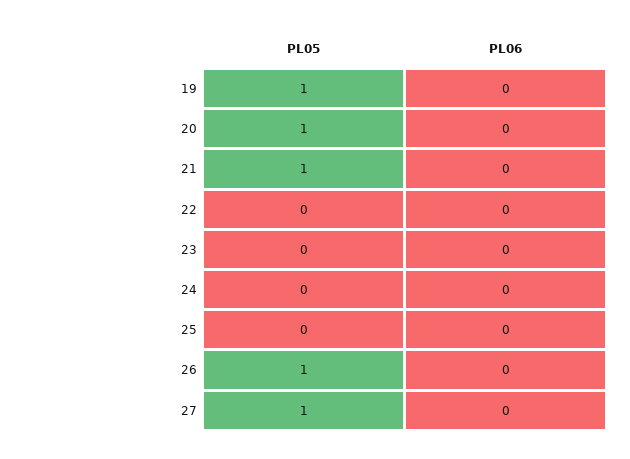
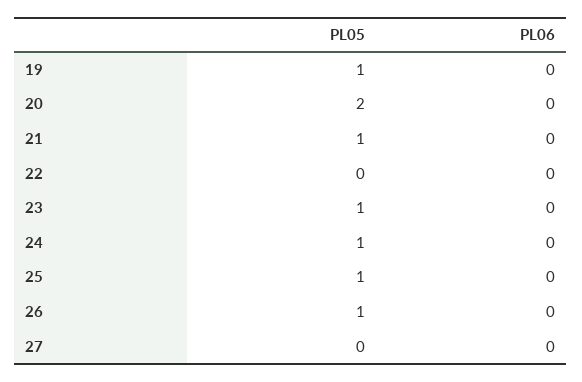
  {
    "PL05": {
      "19": 1,
-     "20": 1,
+     "20": 2,
      "21": 1,
      "22": 0,
-     "23": 0,
+     "23": 1,
-     "24": 0,
+     "24": 1,
-     "25": 0,
+     "25": 1,
      "26": 1,
-     "27": 1
+     "27": 0
    },
    "PL06": {
      "19": 0,
      "20": 0,
      "21": 0,
      "22": 0,
      "23": 0,
      "24": 0,
      "25": 0,
      "26": 0,
      "27": 0
    }
  }

